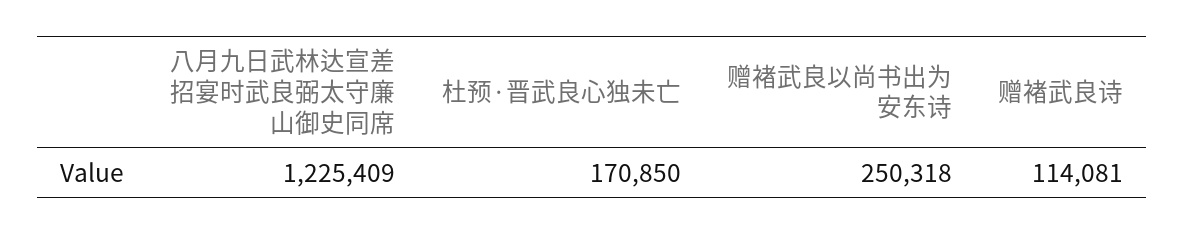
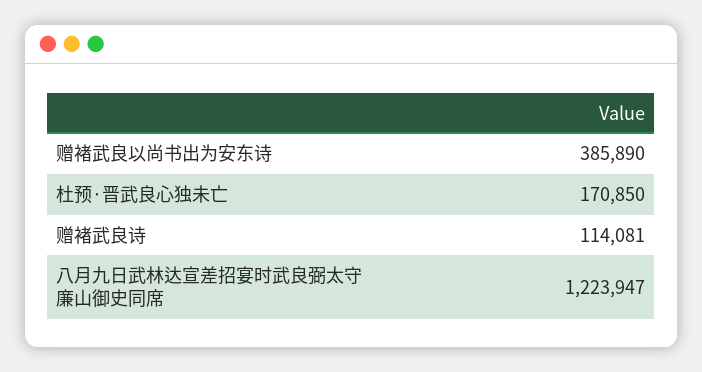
  {
-   "八月九日武林达宣差招宴时武良弼太守廉山御史同席": 1225409,
+   "八月九日武林达宣差招宴时武良弼太守廉山御史同席": 1223947,
    "杜预·晋武良心独未亡": 170850,
-   "赠褚武良以尚书出为安东诗": 250318,
+   "赠褚武良以尚书出为安东诗": 385890,
    "赠褚武良诗": 114081
  }

